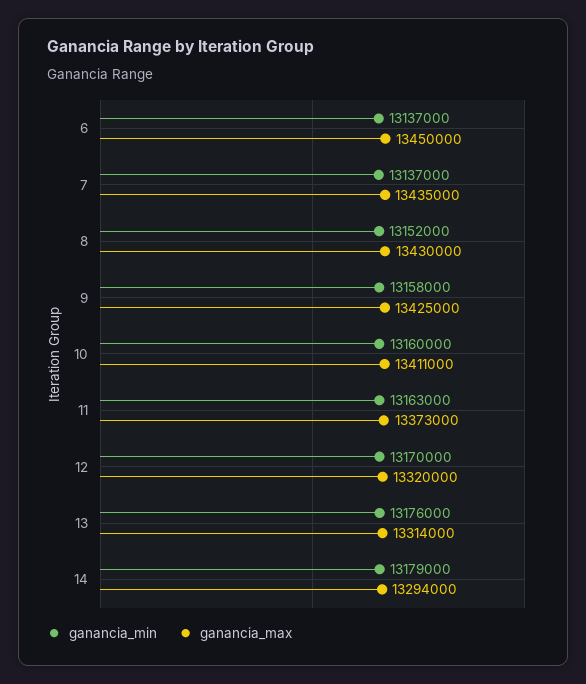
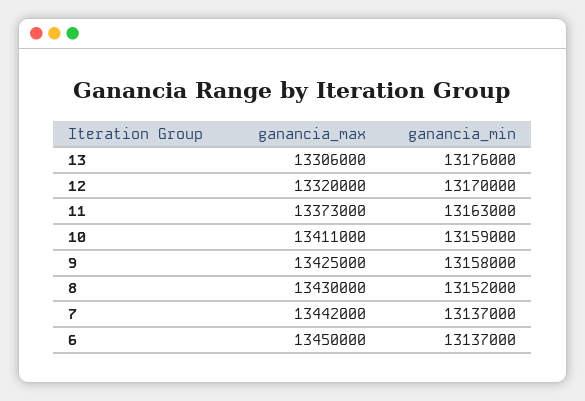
  {
    "ganancia_min": {
      "6": 13137000,
      "7": 13137000,
      "8": 13152000,
      "9": 13158000,
-     "10": 13160000,
+     "10": 13159000,
      "11": 13163000,
      "12": 13170000,
-     "13": 13176000,
+     "13": 13176000
-     "14": 13179000
    },
    "ganancia_max": {
      "6": 13450000,
-     "7": 13435000,
+     "7": 13442000,
      "8": 13430000,
      "9": 13425000,
      "10": 13411000,
      "11": 13373000,
      "12": 13320000,
-     "13": 13314000,
+     "13": 13306000
-     "14": 13294000
    }
  }

